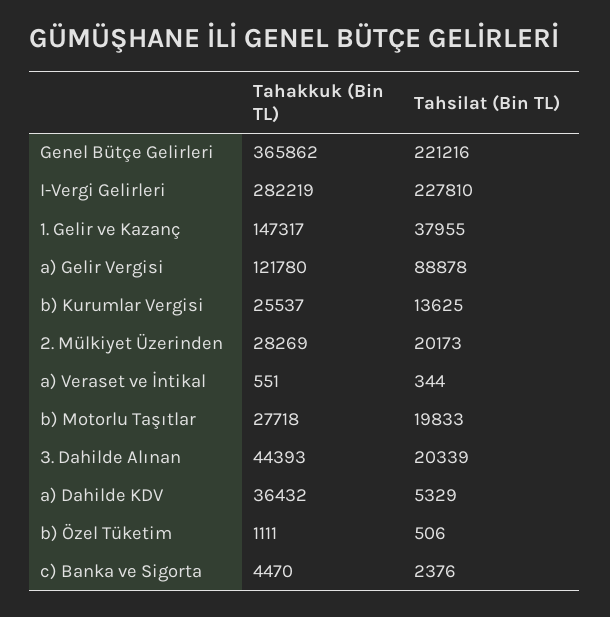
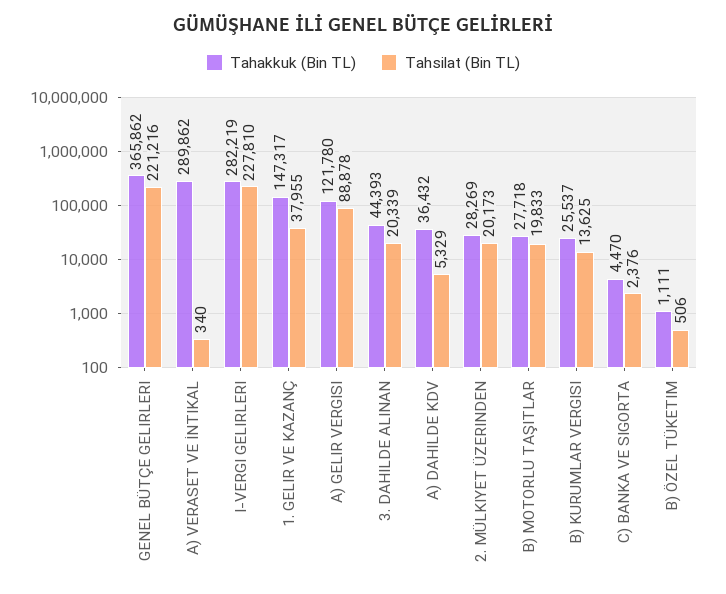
  {
    "Tahakkuk (Bin TL)": {
      "Genel Bütçe Gelirleri": 365862,
      "I-Vergi Gelirleri": 282219,
      "1. Gelir ve Kazanç": 147317,
      "a) Gelir Vergisi": 121780,
      "b) Kurumlar Vergisi": 25537,
      "2. Mülkiyet Üzerinden": 28269,
-     "a) Veraset ve İntikal": 551,
+     "a) Veraset ve İntikal": 289862,
      "b) Motorlu Taşıtlar": 27718,
      "3. Dahilde Alınan": 44393,
      "a) Dahilde KDV": 36432,
      "b) Özel Tüketim": 1111,
      "c) Banka ve Sigorta": 4470
    },
    "Tahsilat (Bin TL)": {
      "Genel Bütçe Gelirleri": 221216,
      "I-Vergi Gelirleri": 227810,
      "1. Gelir ve Kazanç": 37955,
      "a) Gelir Vergisi": 88878,
      "b) Kurumlar Vergisi": 13625,
      "2. Mülkiyet Üzerinden": 20173,
-     "a) Veraset ve İntikal": 344,
+     "a) Veraset ve İntikal": 340,
      "b) Motorlu Taşıtlar": 19833,
      "3. Dahilde Alınan": 20339,
      "a) Dahilde KDV": 5329,
      "b) Özel Tüketim": 506,
      "c) Banka ve Sigorta": 2376
    }
  }

